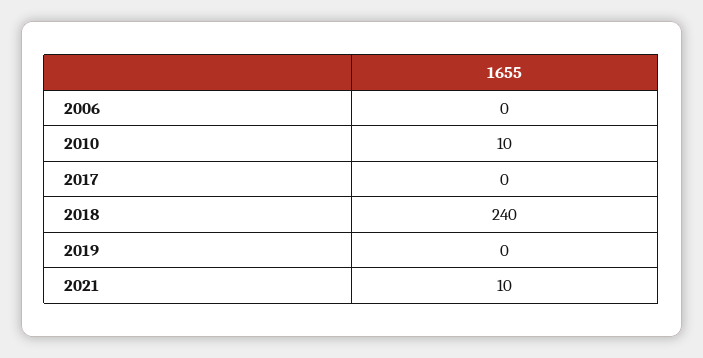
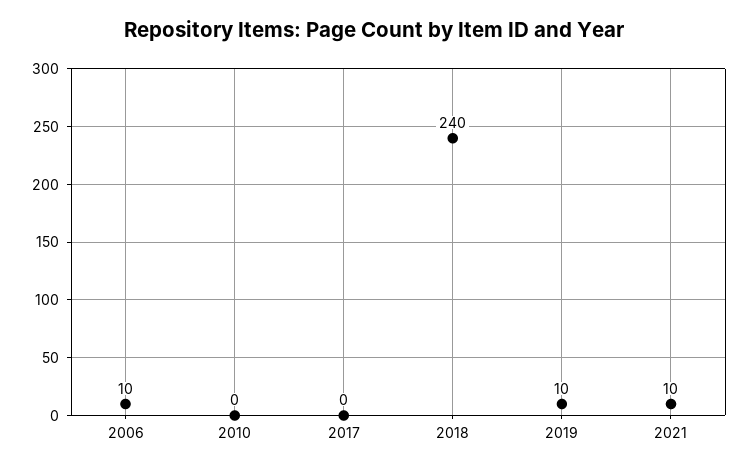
  {
-   "2006": 0,
+   "2006": 10,
-   "2010": 10,
+   "2010": 0,
    "2017": 0,
    "2018": 240,
-   "2019": 0,
+   "2019": 10,
    "2021": 10
  }

